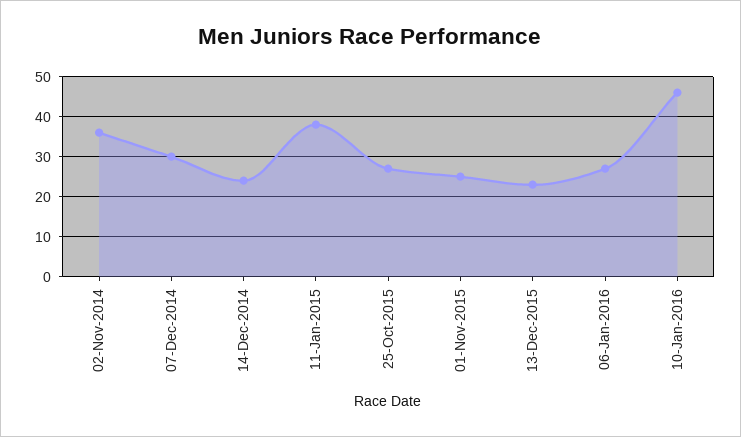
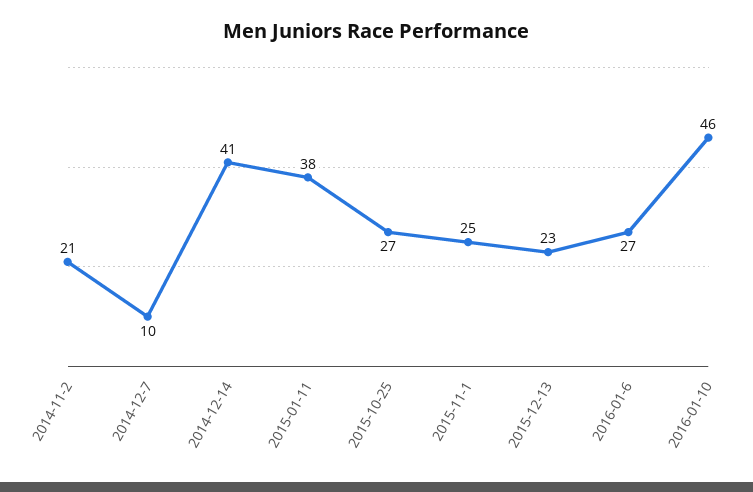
  {
-   "02-Nov-2014": 35,
+   "02-Nov-2014": 21,
-   "07-Dec-2014": 30,
+   "07-Dec-2014": 10,
-   "14-Dec-2014": 25,
+   "14-Dec-2014": 41,
    "11-Jan-2015": 38,
    "25-Oct-2015": 27,
    "01-Nov-2015": 25,
    "13-Dec-2015": 23,
    "06-Jan-2016": 27,
    "10-Jan-2016": 46
  }

